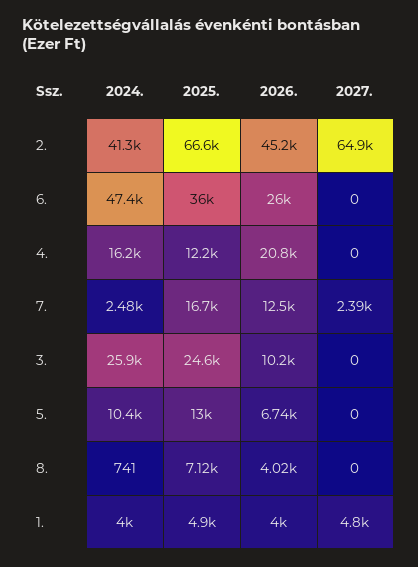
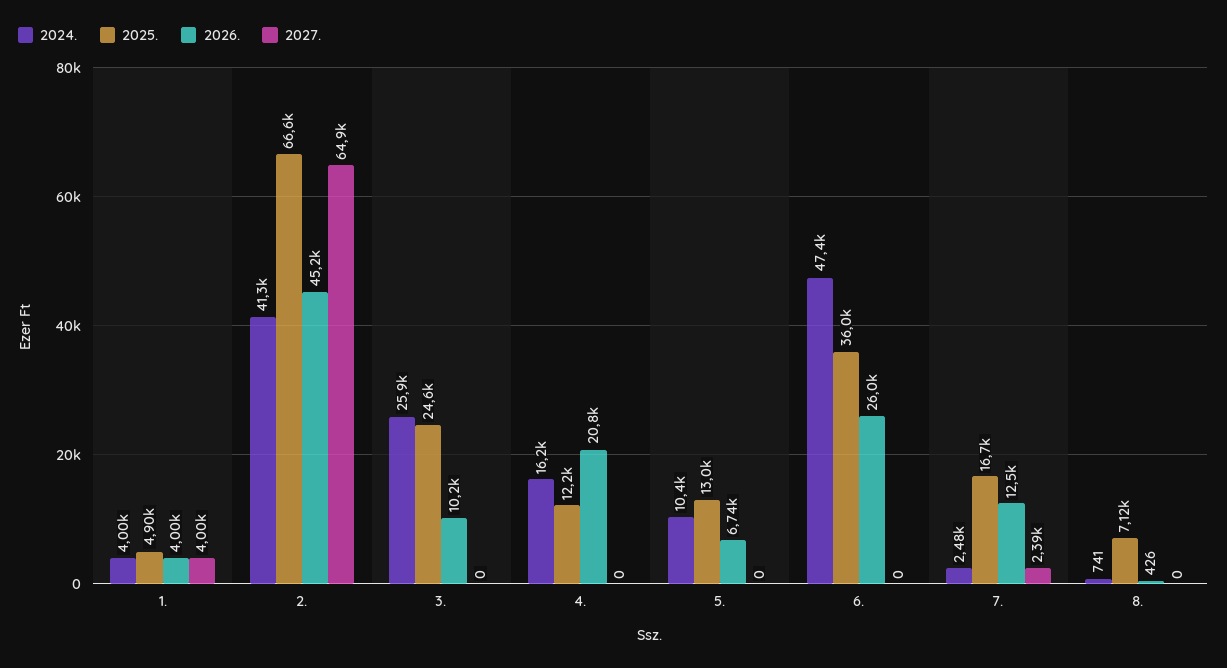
  {
    "2024.": {
      "2.": 41300,
      "6.": 47400,
      "4.": 16200,
      "7.": 2480,
      "3.": 25900,
      "5.": 10400,
      "8.": 741,
      "1.": 4000
    },
    "2025.": {
      "2.": 66600,
      "6.": 36000,
      "4.": 12200,
      "7.": 16700,
      "3.": 24600,
      "5.": 13000,
      "8.": 7120,
      "1.": 4900
    },
    "2026.": {
      "2.": 45200,
      "6.": 26000,
      "4.": 20800,
      "7.": 12500,
      "3.": 10200,
      "5.": 6740,
-     "8.": 4020,
+     "8.": 426,
      "1.": 4000
    },
    "2027.": {
      "2.": 64900,
      "6.": 0,
      "4.": 0,
      "7.": 2390,
      "3.": 0,
      "5.": 0,
      "8.": 0,
-     "1.": 4800
+     "1.": 4000
    }
  }

